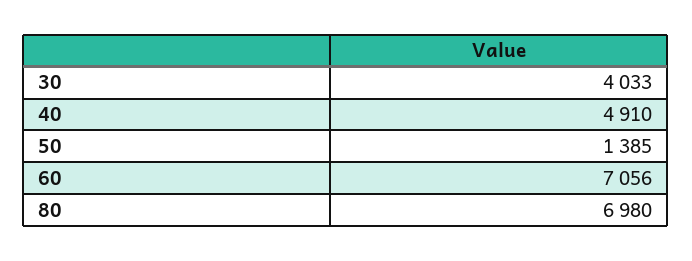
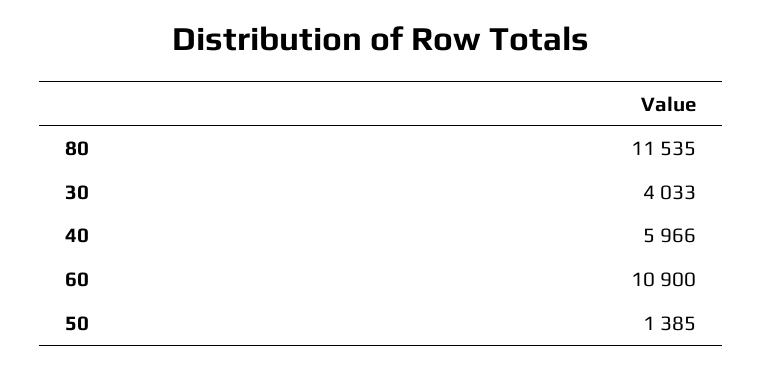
  {
    "30": 4033,
-   "40": 4910,
+   "40": 5966,
    "50": 1385,
-   "60": 7056,
+   "60": 10900,
-   "80": 6980
+   "80": 11535
  }

